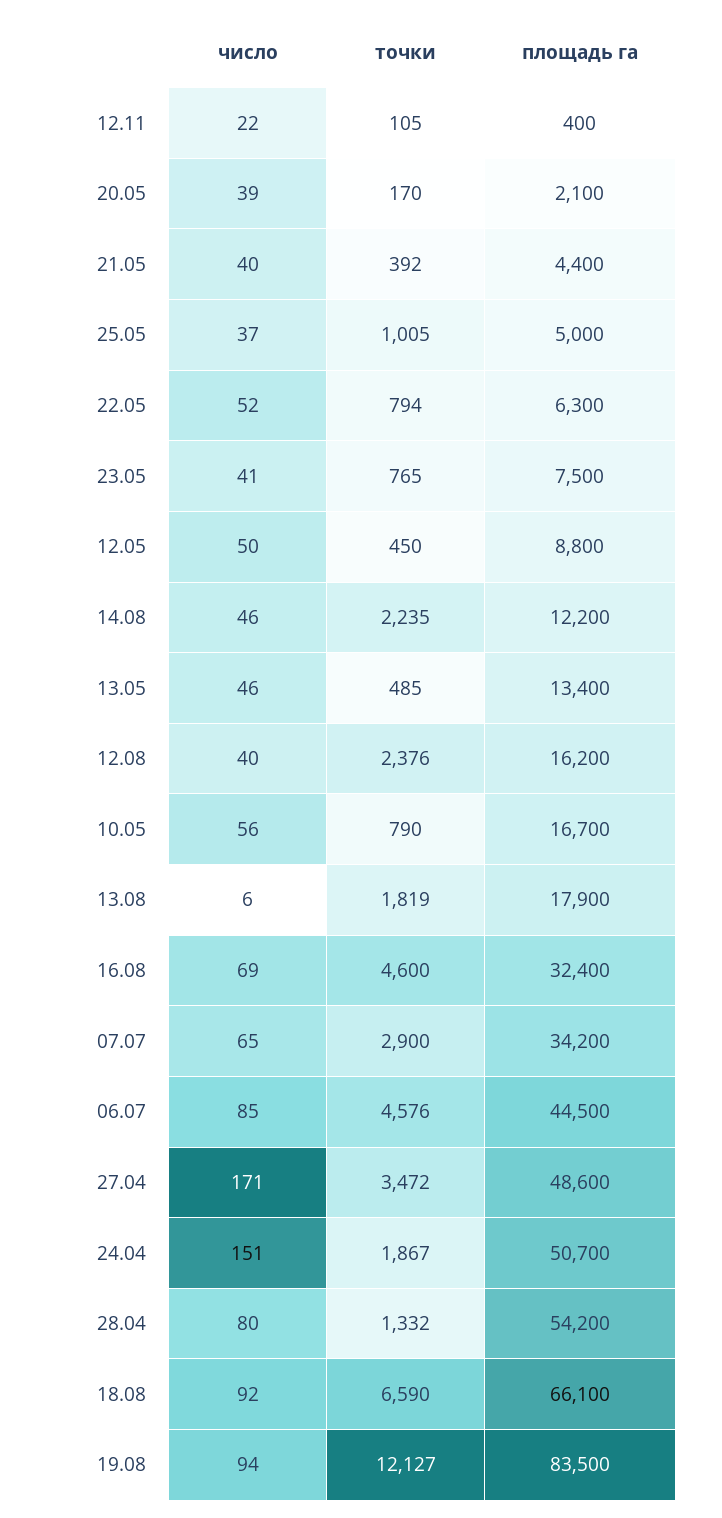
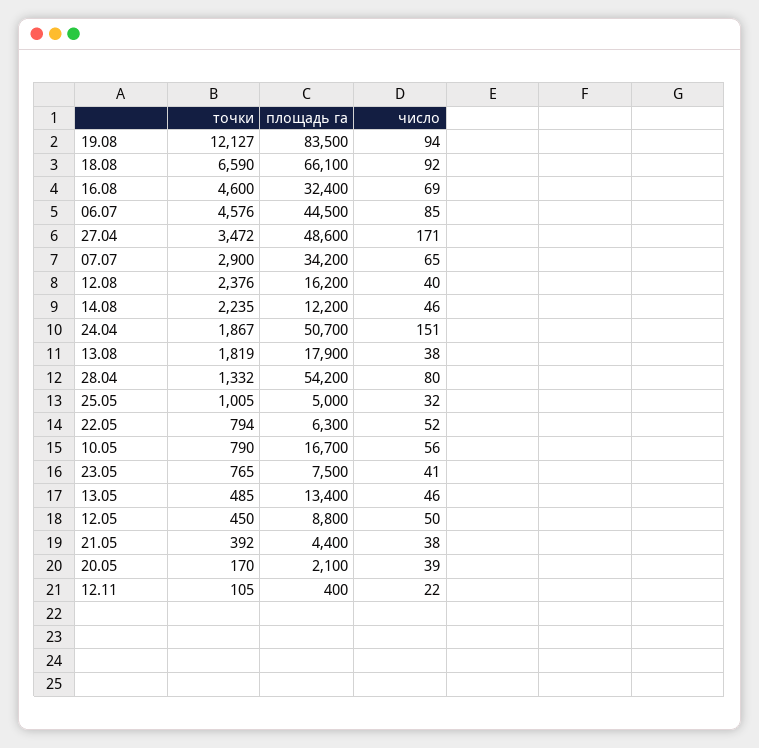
  {
    "число": {
      "12.11": 22,
      "20.05": 39,
-     "21.05": 40,
+     "21.05": 38,
-     "25.05": 37,
+     "25.05": 32,
      "22.05": 52,
      "23.05": 41,
      "12.05": 50,
      "14.08": 46,
      "13.05": 46,
      "12.08": 40,
      "10.05": 56,
-     "13.08": 6,
+     "13.08": 38,
      "16.08": 69,
      "07.07": 65,
      "06.07": 85,
      "27.04": 171,
      "24.04": 151,
      "28.04": 80,
      "18.08": 92,
      "19.08": 94
    },
    "точки": {
      "12.11": 105,
      "20.05": 170,
      "21.05": 392,
      "25.05": 1005,
      "22.05": 794,
      "23.05": 765,
      "12.05": 450,
      "14.08": 2235,
      "13.05": 485,
      "12.08": 2376,
      "10.05": 790,
      "13.08": 1819,
      "16.08": 4600,
      "07.07": 2900,
      "06.07": 4576,
      "27.04": 3472,
      "24.04": 1867,
      "28.04": 1332,
      "18.08": 6590,
      "19.08": 12127
    },
    "площадь га": {
      "12.11": 400,
      "20.05": 2100,
      "21.05": 4400,
      "25.05": 5000,
      "22.05": 6300,
      "23.05": 7500,
      "12.05": 8800,
      "14.08": 12200,
      "13.05": 13400,
      "12.08": 16200,
      "10.05": 16700,
      "13.08": 17900,
      "16.08": 32400,
      "07.07": 34200,
      "06.07": 44500,
      "27.04": 48600,
      "24.04": 50700,
      "28.04": 54200,
      "18.08": 66100,
      "19.08": 83500
    }
  }

